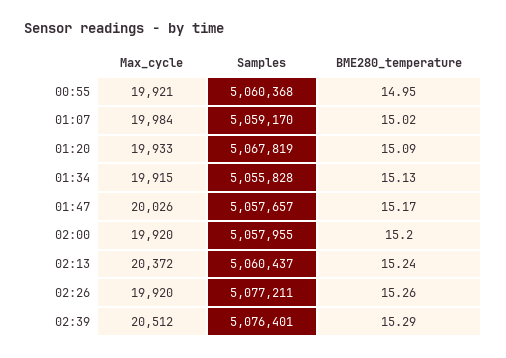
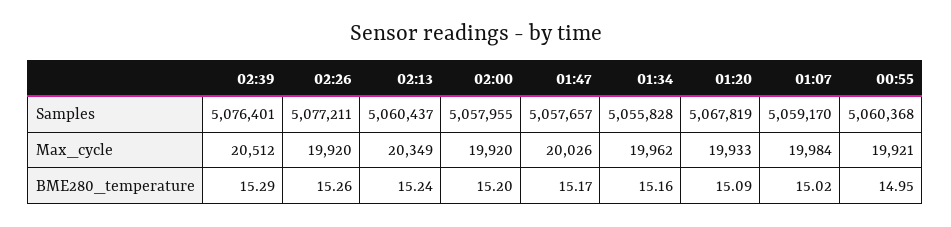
  {
    "Max_cycle": {
      "00:55": 19921,
      "01:07": 19984,
      "01:20": 19933,
-     "01:34": 19915,
+     "01:34": 19962,
      "01:47": 20026,
      "02:00": 19920,
-     "02:13": 20372,
+     "02:13": 20349,
      "02:26": 19920,
      "02:39": 20512
    },
    "Samples": {
      "00:55": 5060368,
      "01:07": 5059170,
      "01:20": 5067819,
      "01:34": 5055828,
      "01:47": 5057657,
      "02:00": 5057955,
      "02:13": 5060437,
      "02:26": 5077211,
      "02:39": 5076401
    },
    "BME280_temperature": {
      "00:55": 14.95,
      "01:07": 15.02,
      "01:20": 15.09,
-     "01:34": 15.13,
+     "01:34": 15.16,
      "01:47": 15.17,
      "02:00": 15.2,
      "02:13": 15.24,
      "02:26": 15.26,
      "02:39": 15.29
    }
  }

